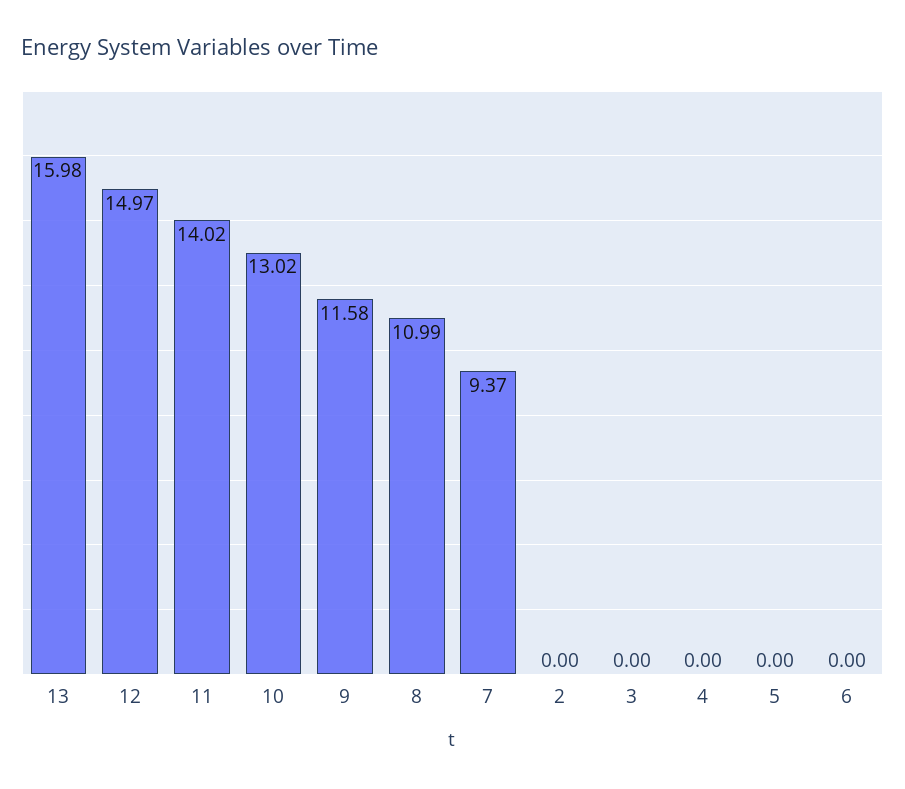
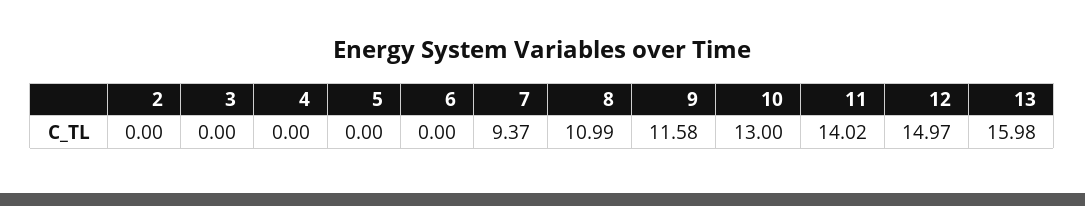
  {
    "13": 15.98,
    "12": 14.97,
    "11": 14.02,
-   "10": 13.02,
+   "10": 13,
    "9": 11.58,
    "8": 10.99,
    "7": 9.37,
    "2": 0,
    "3": 0,
    "4": 0,
    "5": 0,
    "6": 0
  }

